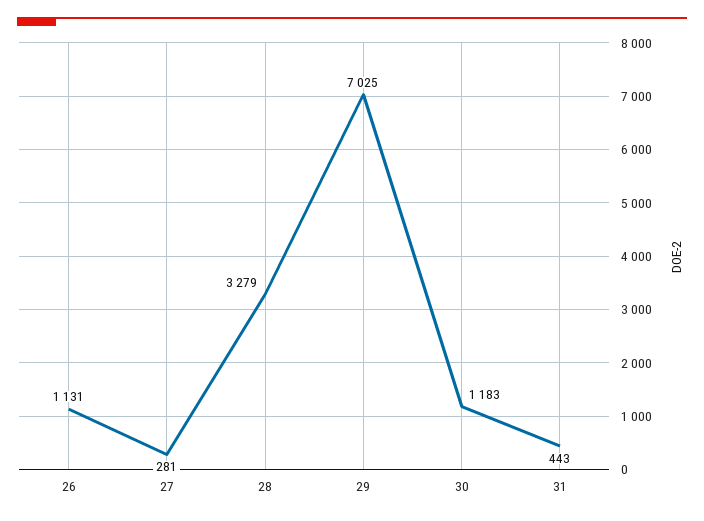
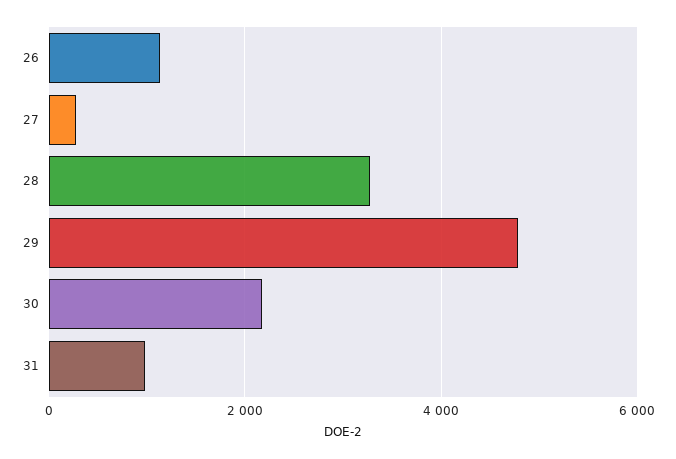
  {
    "26": 1131,
    "27": 281,
    "28": 3279,
-   "29": 7025,
+   "29": 4800,
-   "30": 1183,
+   "30": 2200,
-   "31": 443
+   "31": 1000
  }

